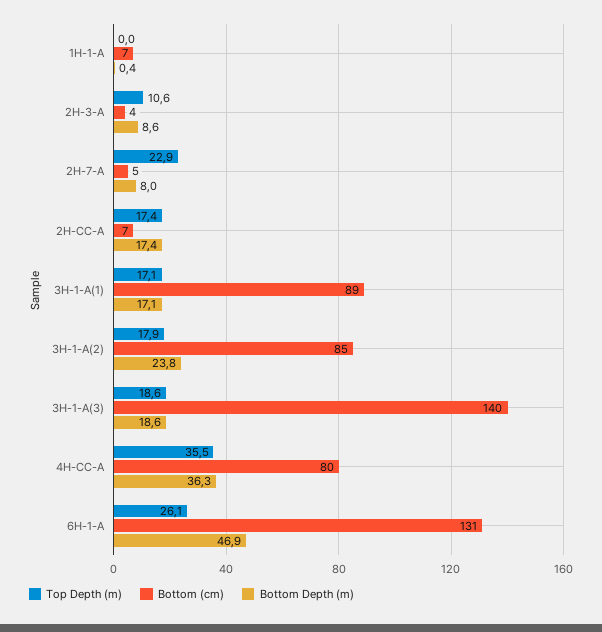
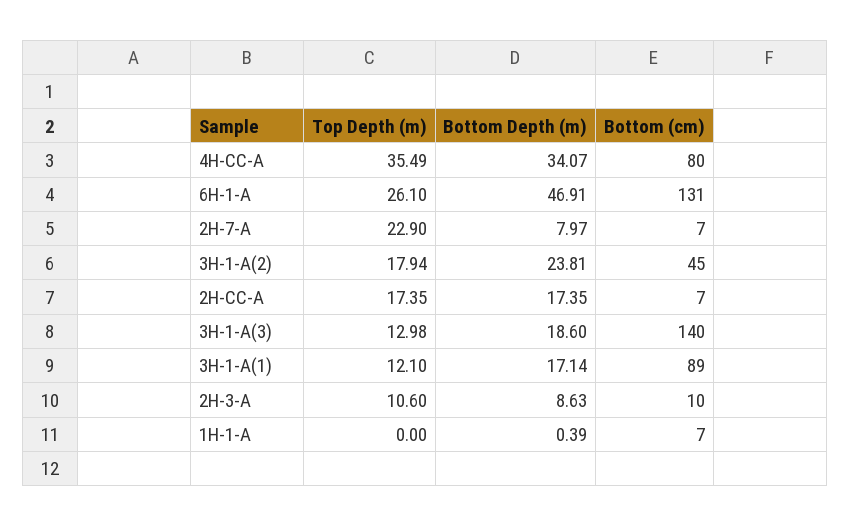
  {
    "Top Depth (m)": {
      "1H-1-A": 0,
      "2H-3-A": 10.6,
      "2H-7-A": 22.9,
      "2H-CC-A": 17.35,
-     "3H-1-A(1)": 17.1,
+     "3H-1-A(1)": 12.1,
      "3H-1-A(2)": 17.94,
-     "3H-1-A(3)": 18.6,
+     "3H-1-A(3)": 12.98,
      "4H-CC-A": 35.49,
      "6H-1-A": 26.1
    },
    "Bottom (cm)": {
      "1H-1-A": 7,
-     "2H-3-A": 4,
+     "2H-3-A": 10,
-     "2H-7-A": 5,
+     "2H-7-A": 7,
      "2H-CC-A": 7,
      "3H-1-A(1)": 89,
-     "3H-1-A(2)": 85,
+     "3H-1-A(2)": 45,
      "3H-1-A(3)": 140,
      "4H-CC-A": 80,
      "6H-1-A": 131
    },
    "Bottom Depth (m)": {
      "1H-1-A": 0.39,
      "2H-3-A": 8.63,
      "2H-7-A": 7.97,
      "2H-CC-A": 17.35,
      "3H-1-A(1)": 17.14,
      "3H-1-A(2)": 23.81,
      "3H-1-A(3)": 18.6,
-     "4H-CC-A": 36.3,
+     "4H-CC-A": 34.07,
      "6H-1-A": 46.91
    }
  }

